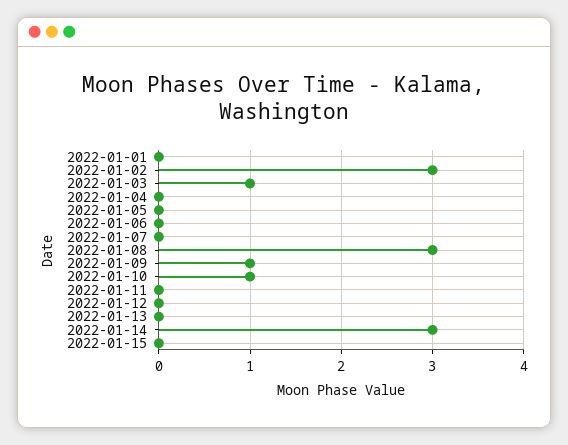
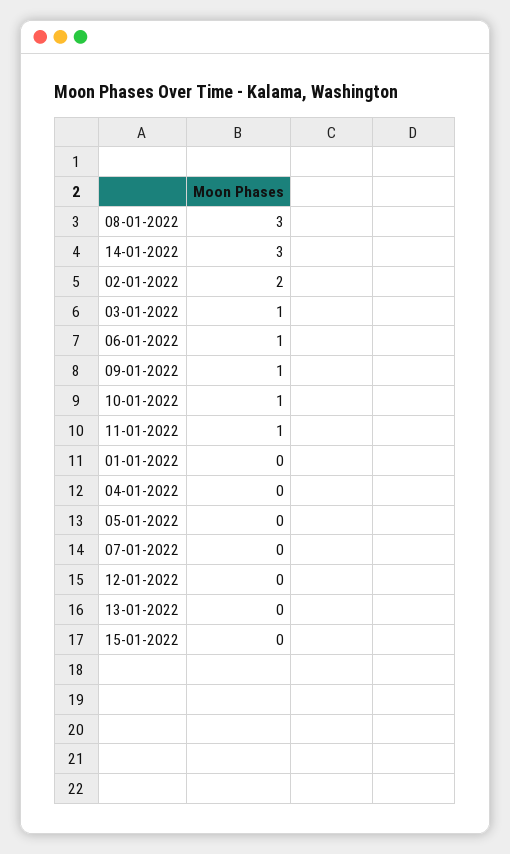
  {
    "2022-01-01": 0,
-   "2022-01-02": 3,
+   "2022-01-02": 2,
    "2022-01-03": 1,
    "2022-01-04": 0,
    "2022-01-05": 0,
-   "2022-01-06": 0,
+   "2022-01-06": 1,
    "2022-01-07": 0,
    "2022-01-08": 3,
    "2022-01-09": 1,
    "2022-01-10": 1,
-   "2022-01-11": 0,
+   "2022-01-11": 1,
    "2022-01-12": 0,
    "2022-01-13": 0,
    "2022-01-14": 3,
    "2022-01-15": 0
  }

